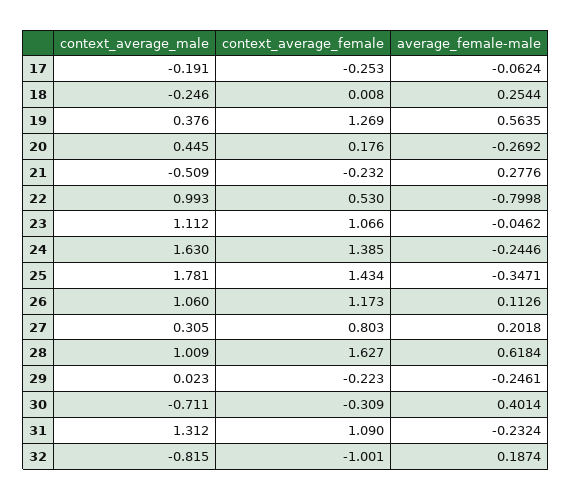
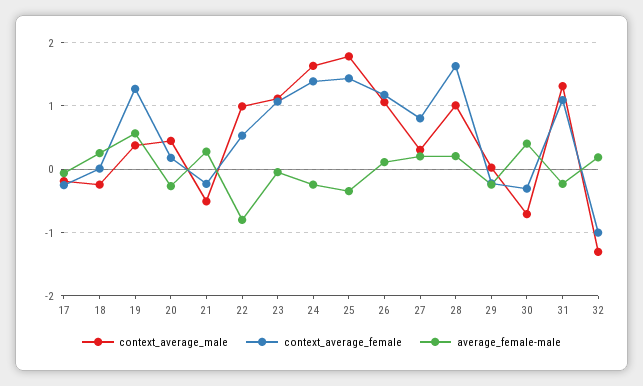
  {
    "context_average_male": {
      "17": -0.191,
      "18": -0.246,
      "19": 0.376,
      "20": 0.445,
      "21": -0.509,
      "22": 0.993,
      "23": 1.112,
      "24": 1.63,
      "25": 1.781,
      "26": 1.06,
      "27": 0.305,
      "28": 1.009,
      "29": 0.023,
      "30": -0.711,
      "31": 1.312,
-     "32": -0.815
+     "32": -1.3
    },
    "context_average_female": {
      "17": -0.253,
      "18": 0.008,
      "19": 1.269,
      "20": 0.176,
      "21": -0.232,
      "22": 0.53,
      "23": 1.066,
      "24": 1.385,
      "25": 1.434,
      "26": 1.173,
      "27": 0.803,
      "28": 1.627,
      "29": -0.223,
      "30": -0.309,
      "31": 1.09,
      "32": -1.001
    },
    "average_female-male": {
      "17": -0.0624,
      "18": 0.2544,
      "19": 0.5635,
      "20": -0.2692,
      "21": 0.2776,
      "22": -0.7998,
      "23": -0.0462,
      "24": -0.2446,
      "25": -0.3471,
      "26": 0.1126,
      "27": 0.2018,
-     "28": 0.6184,
+     "28": 0.2,
      "29": -0.2461,
      "30": 0.4014,
      "31": -0.2324,
      "32": 0.1874
    }
  }

